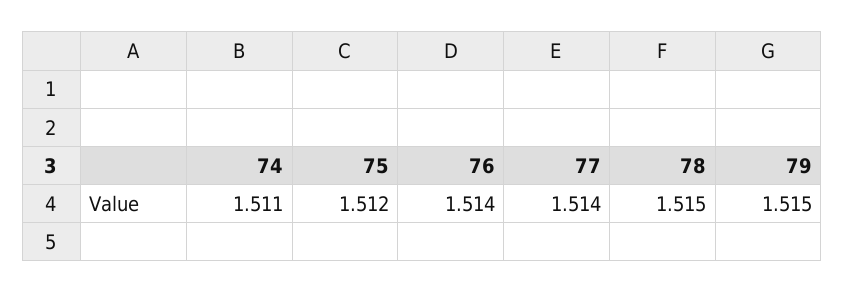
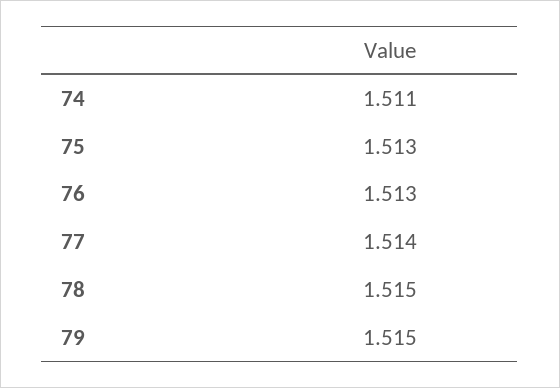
  {
    "74": 1.511,
-   "75": 1.512,
+   "75": 1.513,
-   "76": 1.514,
+   "76": 1.513,
    "77": 1.514,
    "78": 1.515,
    "79": 1.515
  }

